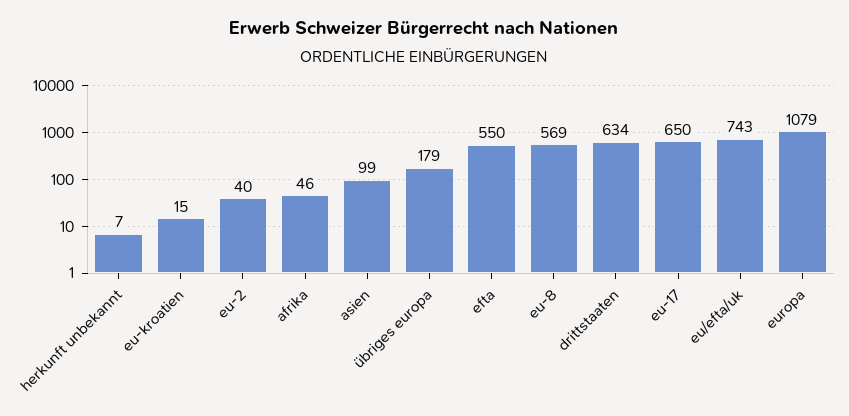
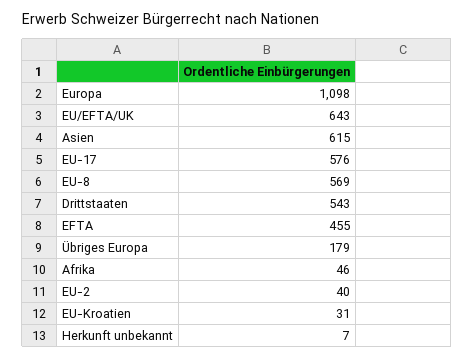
  {
    "herkunft unbekannt": 7,
-   "eu-kroatien": 15,
+   "eu-kroatien": 31,
    "eu-2": 40,
    "afrika": 46,
-   "asien": 99,
+   "asien": 615,
    "übriges europa": 179,
-   "efta": 550,
+   "efta": 455,
    "eu-8": 569,
-   "drittstaaten": 634,
+   "drittstaaten": 543,
-   "eu-17": 650,
+   "eu-17": 576,
-   "eu/efta/uk": 743,
+   "eu/efta/uk": 643,
-   "europa": 1079
+   "europa": 1098
  }

